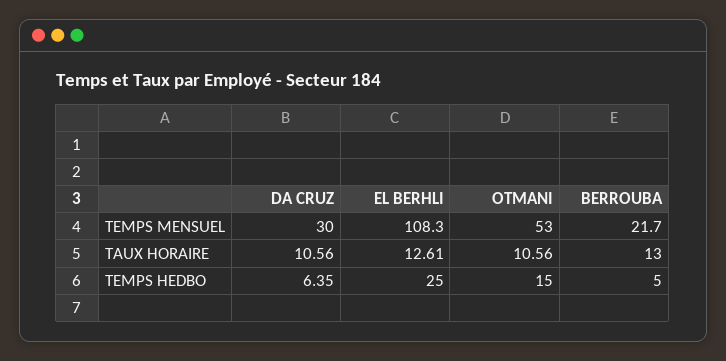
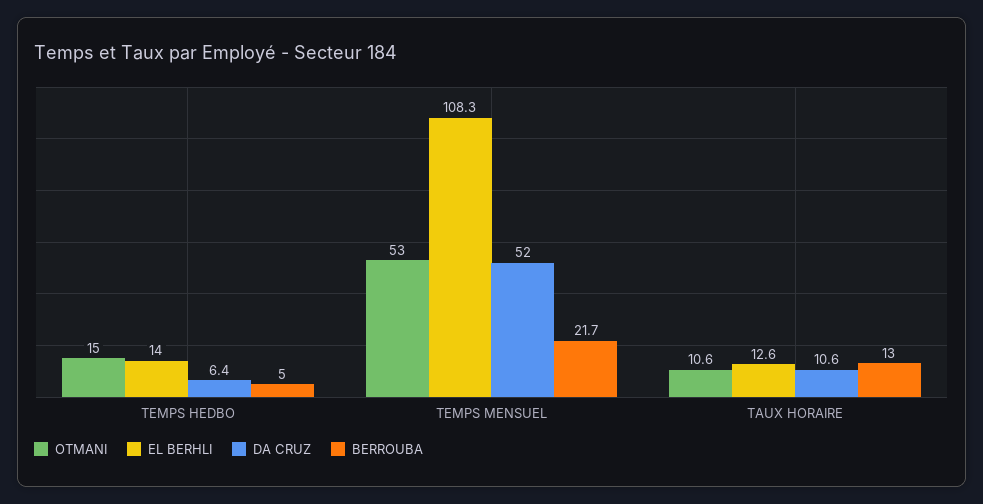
  {
    "DA CRUZ": {
-     "TEMPS MENSUEL": 30,
+     "TEMPS MENSUEL": 52,
      "TAUX HORAIRE": 10.56,
      "TEMPS HEDBO": 6.35
    },
    "EL BERHLI": {
      "TEMPS MENSUEL": 108.3,
      "TAUX HORAIRE": 12.61,
-     "TEMPS HEDBO": 25
+     "TEMPS HEDBO": 14
    },
    "OTMANI": {
      "TEMPS MENSUEL": 53,
      "TAUX HORAIRE": 10.56,
      "TEMPS HEDBO": 15
    },
    "BERROUBA": {
      "TEMPS MENSUEL": 21.7,
      "TAUX HORAIRE": 13,
      "TEMPS HEDBO": 5
    }
  }

